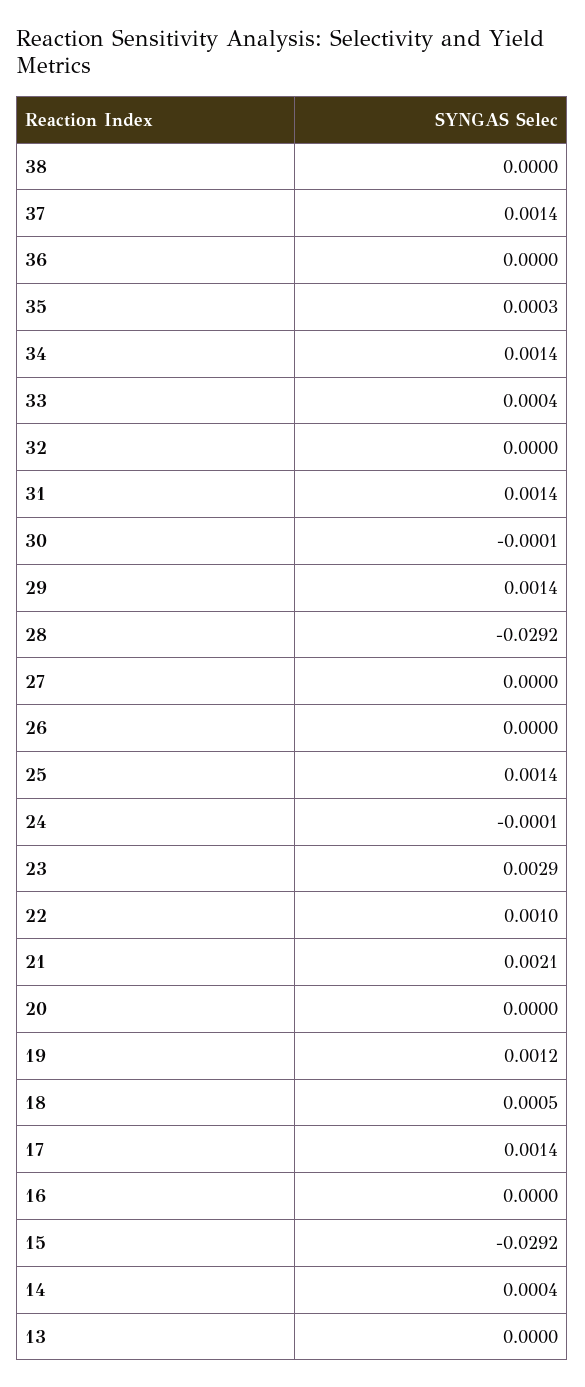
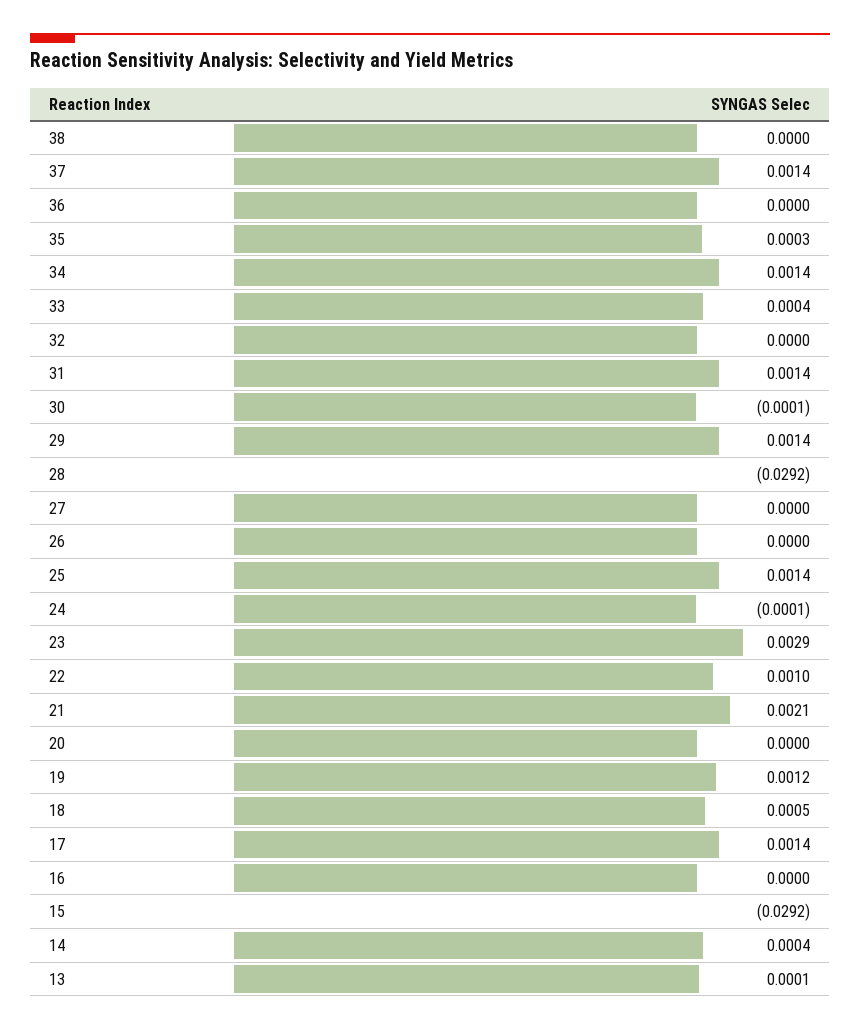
  {
    "38": 0,
    "37": 0.0014,
    "36": 0,
    "35": 0.0003,
    "34": 0.0014,
    "33": 0.0004,
    "32": 0,
    "31": 0.0014,
    "30": -0.0001,
    "29": 0.0014,
    "28": -0.0292,
    "27": 0,
    "26": 0,
    "25": 0.0014,
    "24": -0.0001,
    "23": 0.0029,
    "22": 0.001,
    "21": 0.0021,
    "20": 0,
    "19": 0.0012,
    "18": 0.0005,
    "17": 0.0014,
    "16": 0,
    "15": -0.0292,
    "14": 0.0004,
-   "13": 0
+   "13": 0.0001
  }

